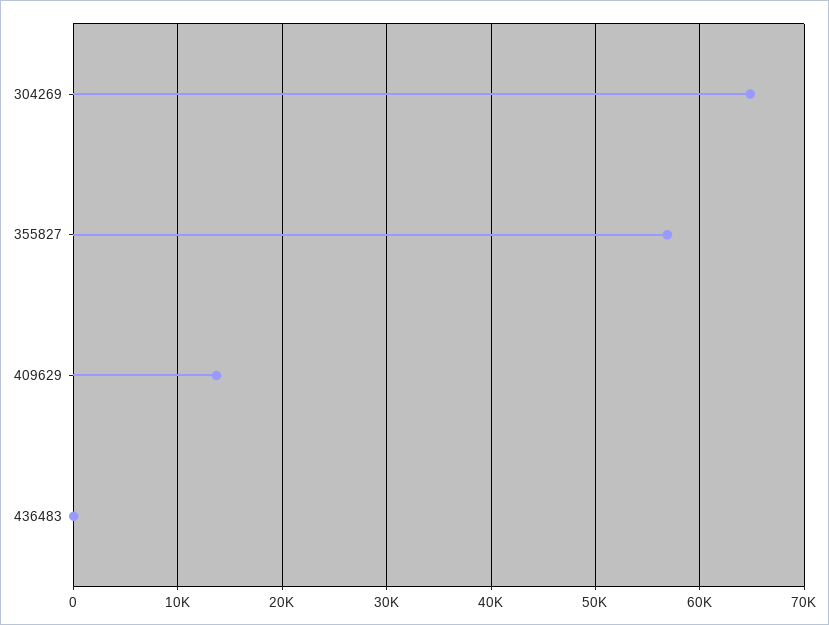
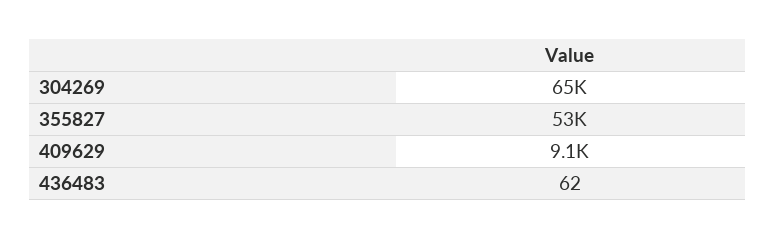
  {
    "304269": 65000,
-   "355827": 57000,
+   "355827": 53000,
-   "409629": 14000,
+   "409629": 9100,
    "436483": 62
  }

